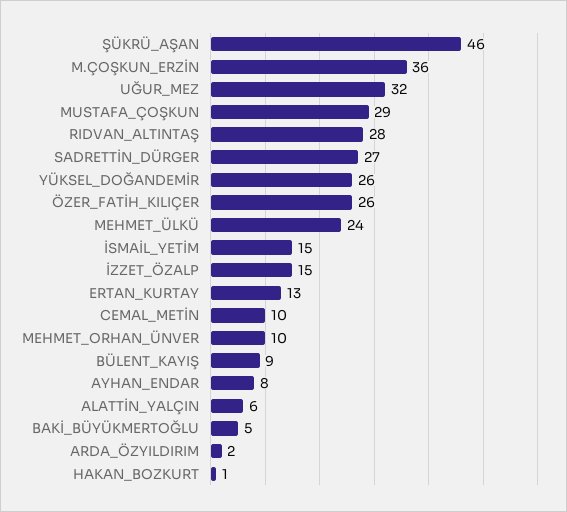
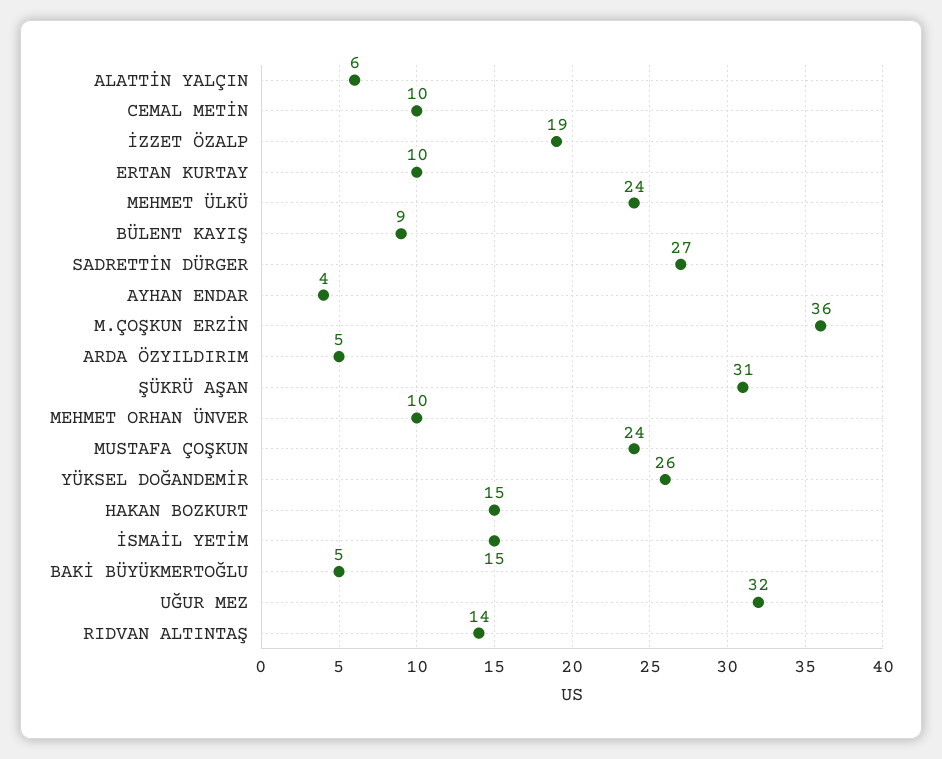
  {
-   "ŞÜKRÜ_AŞAN": 46,
+   "ŞÜKRÜ_AŞAN": 31,
    "M.ÇOŞKUN_ERZİN": 36,
    "UĞUR_MEZ": 32,
-   "MUSTAFA_ÇOŞKUN": 29,
+   "MUSTAFA_ÇOŞKUN": 24,
-   "RIDVAN_ALTINTAŞ": 28,
+   "RIDVAN_ALTINTAŞ": 14,
    "SADRETTİN_DÜRGER": 27,
    "YÜKSEL_DOĞANDEMİR": 26,
-   "ÖZER_FATİH_KILIÇER": 26,
    "MEHMET_ÜLKÜ": 24,
    "İSMAİL_YETİM": 15,
-   "İZZET_ÖZALP": 15,
+   "İZZET_ÖZALP": 19,
-   "ERTAN_KURTAY": 13,
+   "ERTAN_KURTAY": 10,
    "CEMAL_METİN": 10,
    "MEHMET_ORHAN_ÜNVER": 10,
    "BÜLENT_KAYIŞ": 9,
-   "AYHAN_ENDAR": 8,
+   "AYHAN_ENDAR": 4,
    "ALATTİN_YALÇIN": 6,
    "BAKİ_BÜYÜKMERTOĞLU": 5,
-   "ARDA_ÖZYILDIRIM": 2,
+   "ARDA_ÖZYILDIRIM": 5,
-   "HAKAN_BOZKURT": 1
+   "HAKAN_BOZKURT": 15
  }

